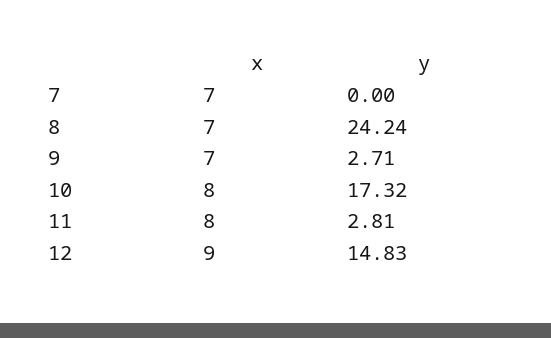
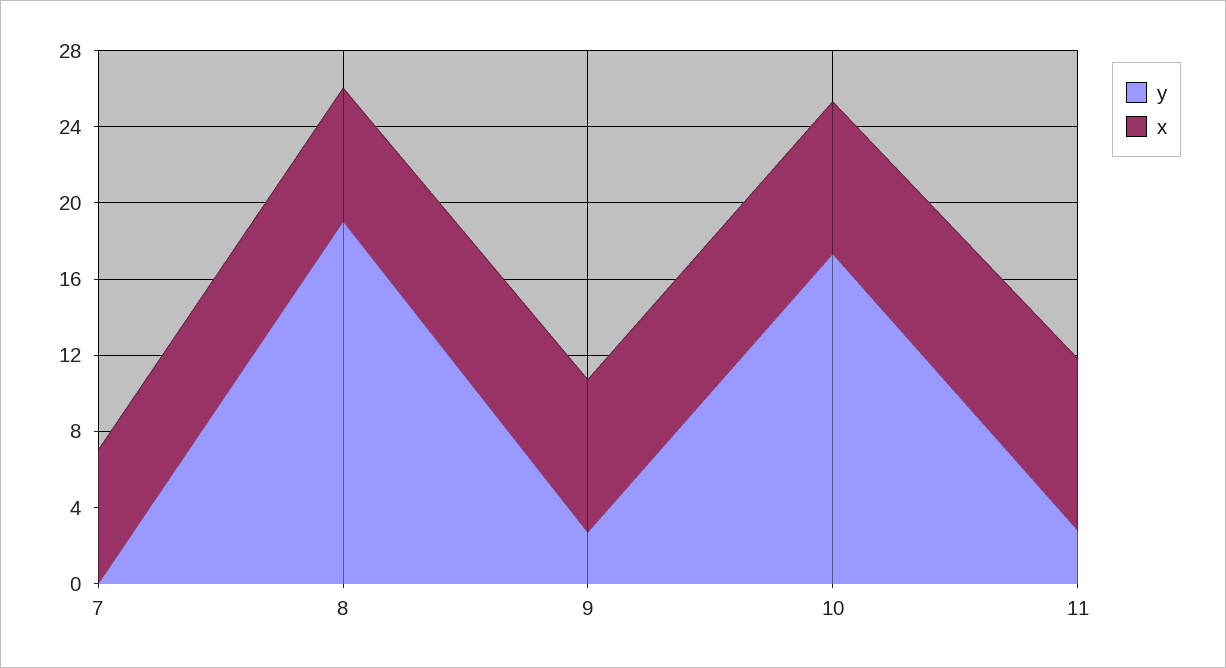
  {
    "x": {
      "7": 7,
      "8": 7,
-     "9": 7,
+     "9": 8,
      "10": 8,
-     "11": 8,
+     "11": 9
-     "12": 9
    },
    "y": {
      "7": 0,
-     "8": 24.24,
+     "8": 19,
      "9": 2.71,
      "10": 17.32,
-     "11": 2.81,
+     "11": 2.81
-     "12": 14.83
    }
  }

